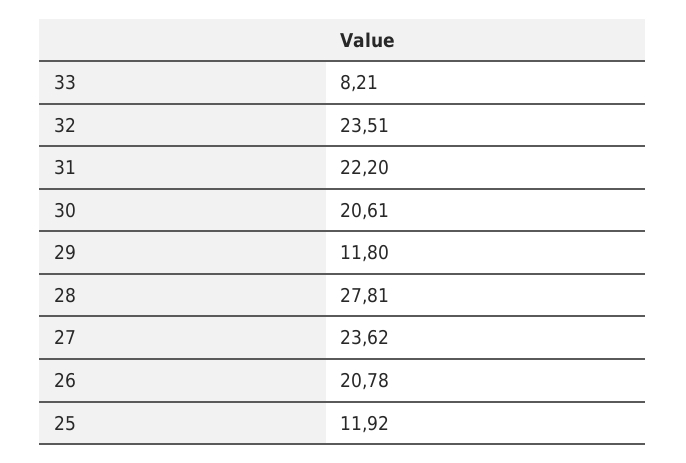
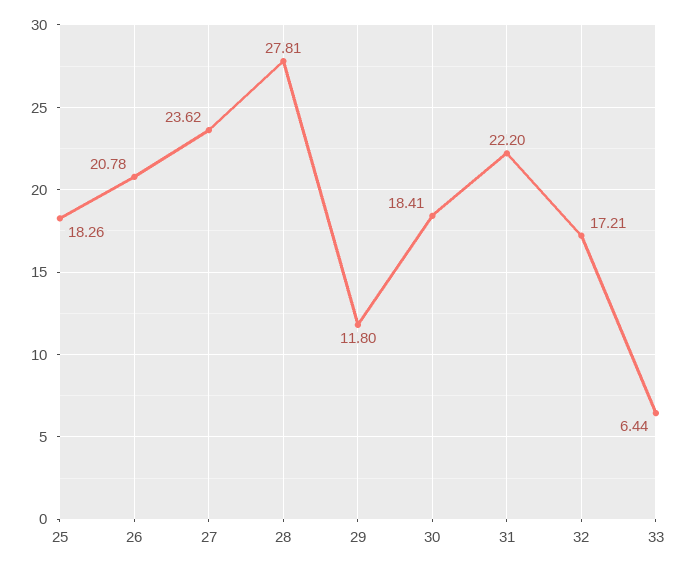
  {
-   "33": 8.21,
+   "33": 6.44,
-   "32": 23.51,
+   "32": 17.21,
    "31": 22.2,
-   "30": 20.61,
+   "30": 18.41,
    "29": 11.8,
    "28": 27.81,
    "27": 23.62,
    "26": 20.78,
-   "25": 11.92
+   "25": 18.26
  }

